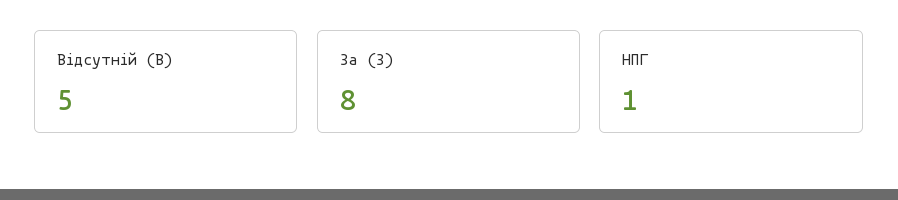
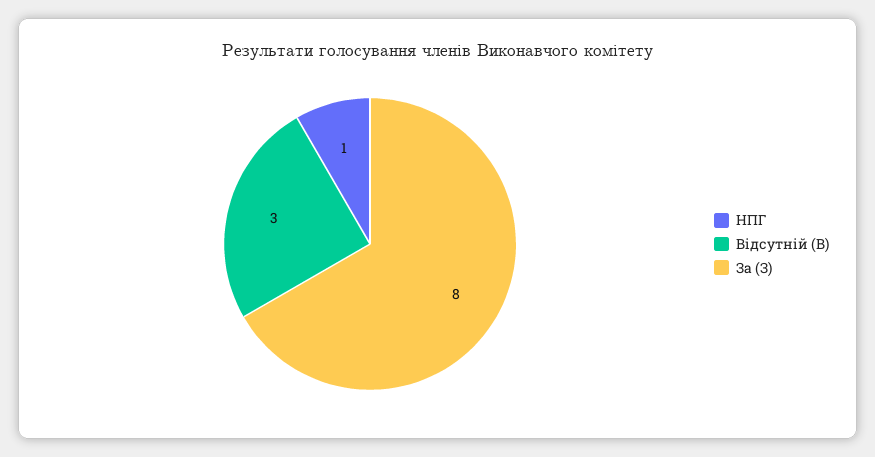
  {
-   "Відсутній (В)": 5,
+   "Відсутній (В)": 3,
    "За (З)": 8,
    "НПГ": 1
  }

